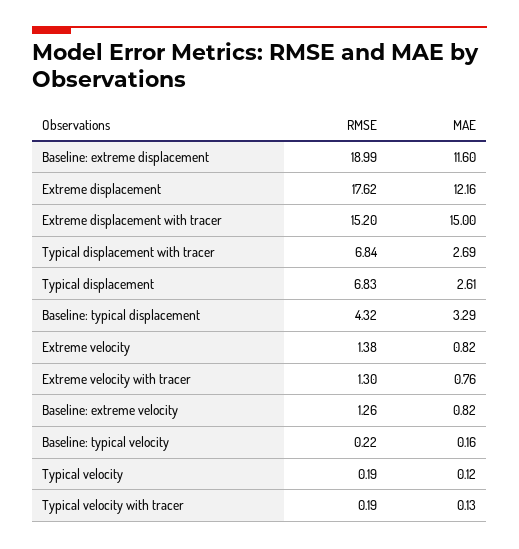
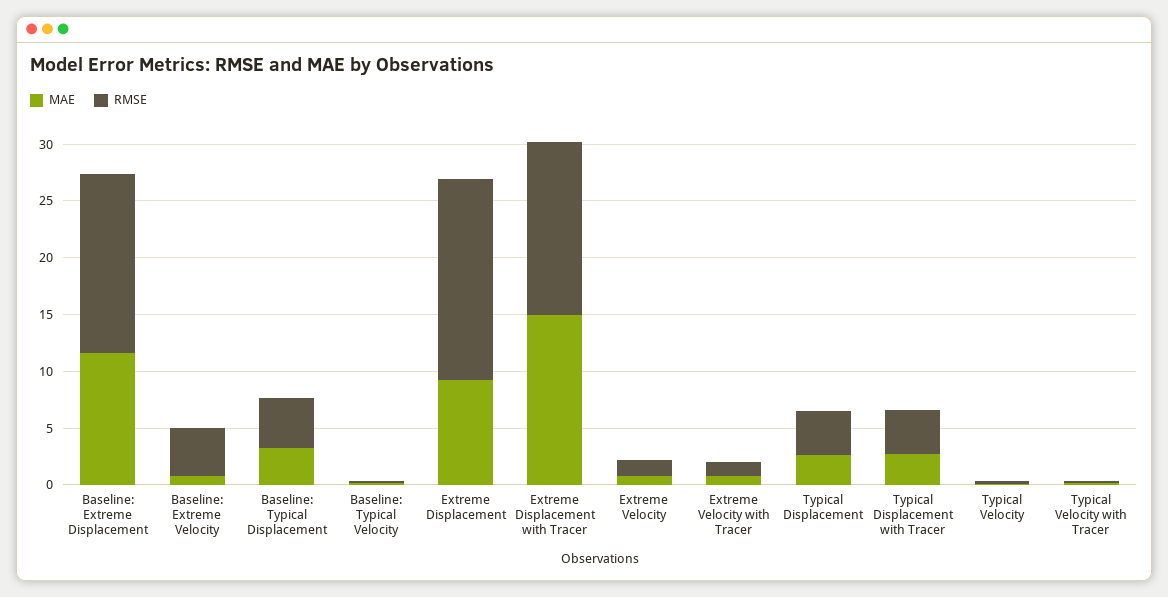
  {
    "RMSE": {
-     "Baseline: extreme displacement": 18.99,
+     "Baseline: extreme displacement": 16,
      "Extreme displacement": 17.62,
      "Extreme displacement with tracer": 15.2,
-     "Typical displacement with tracer": 6.84,
+     "Typical displacement with tracer": 4,
-     "Typical displacement": 6.83,
+     "Typical displacement": 4,
      "Baseline: typical displacement": 4.32,
      "Extreme velocity": 1.38,
      "Extreme velocity with tracer": 1.3,
-     "Baseline: extreme velocity": 1.26,
+     "Baseline: extreme velocity": 4,
      "Baseline: typical velocity": 0.22,
      "Typical velocity": 0.19,
      "Typical velocity with tracer": 0.19
    },
    "MAE": {
      "Baseline: extreme displacement": 11.6,
-     "Extreme displacement": 12.16,
+     "Extreme displacement": 9,
      "Extreme displacement with tracer": 15,
      "Typical displacement with tracer": 2.69,
      "Typical displacement": 2.61,
      "Baseline: typical displacement": 3.29,
      "Extreme velocity": 0.82,
      "Extreme velocity with tracer": 0.76,
      "Baseline: extreme velocity": 0.82,
      "Baseline: typical velocity": 0.16,
      "Typical velocity": 0.12,
      "Typical velocity with tracer": 0.13
    }
  }

